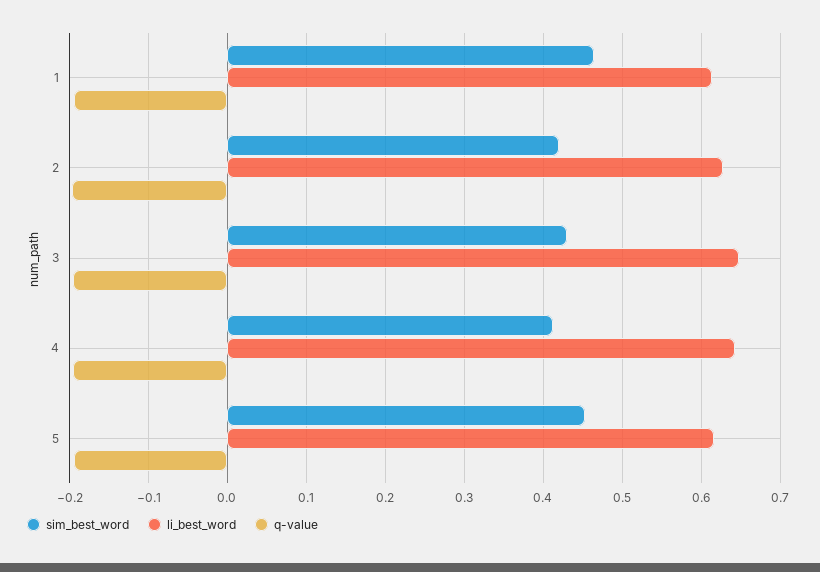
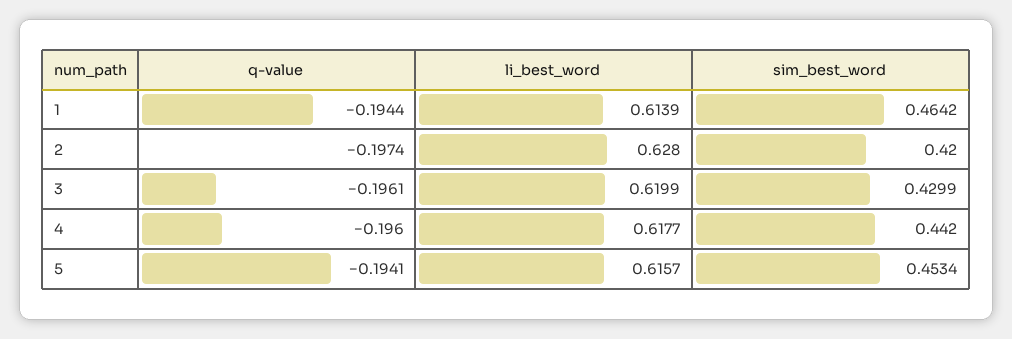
  {
    "sim_best_word": {
      "1": 0.4642,
      "2": 0.42,
      "3": 0.4299,
-     "4": 0.41,
+     "4": 0.442,
      "5": 0.4534
    },
    "li_best_word": {
      "1": 0.6139,
      "2": 0.628,
-     "3": 0.65,
+     "3": 0.6199,
-     "4": 0.64,
+     "4": 0.6177,
      "5": 0.6157
    },
    "q-value": {
      "1": -0.1944,
      "2": -0.1974,
      "3": -0.1961,
      "4": -0.196,
      "5": -0.1941
    }
  }

